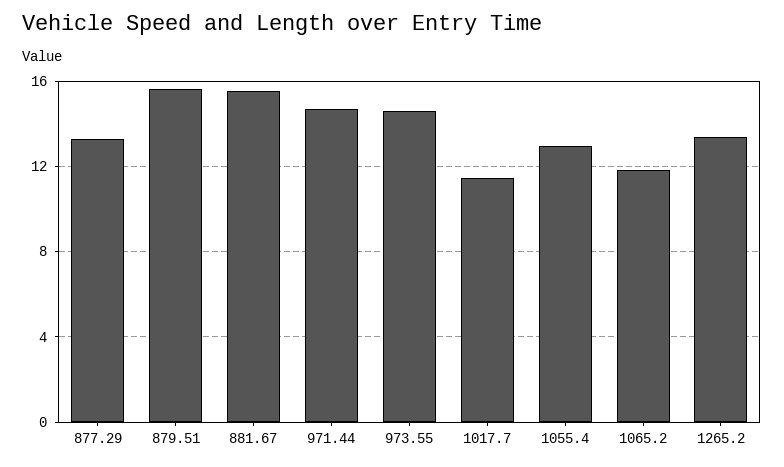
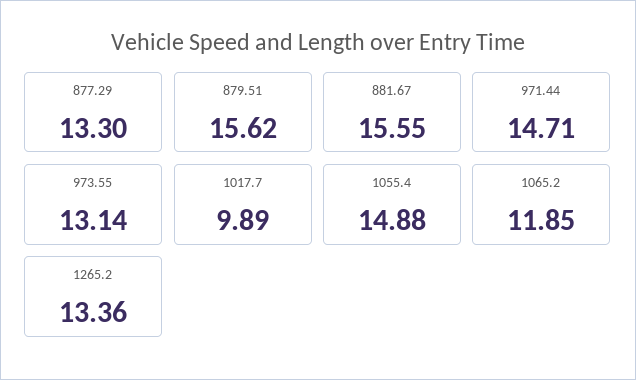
  {
    "877.29": 13.3,
    "879.51": 15.62,
    "881.67": 15.55,
    "971.44": 14.71,
-   "973.55": 14.5,
+   "973.55": 13.14,
-   "1017.7": 11.5,
+   "1017.7": 9.89,
-   "1055.4": 13,
+   "1055.4": 14.88,
    "1065.2": 11.85,
    "1265.2": 13.36
  }

